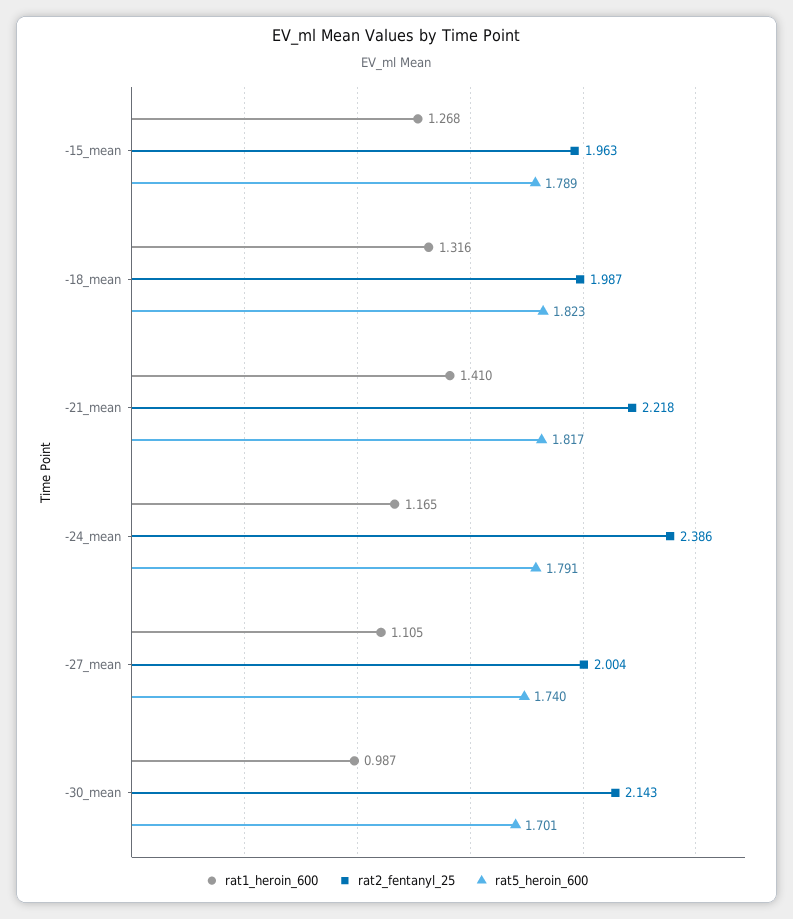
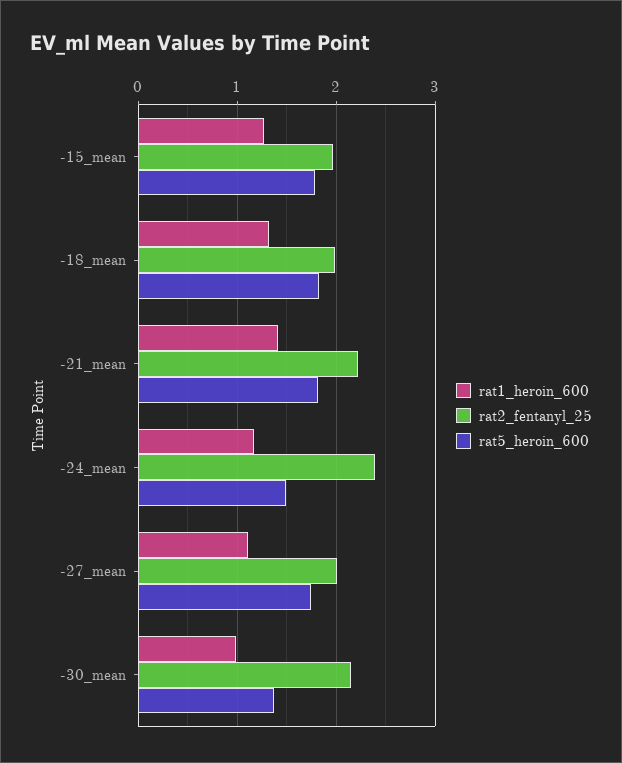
  {
    "rat1_heroin_600": {
      "-15_mean": 1.268,
      "-18_mean": 1.316,
      "-21_mean": 1.41,
      "-24_mean": 1.165,
      "-27_mean": 1.105,
      "-30_mean": 0.987
    },
    "rat2_fentanyl_25": {
      "-15_mean": 1.963,
      "-18_mean": 1.987,
      "-21_mean": 2.218,
      "-24_mean": 2.386,
      "-27_mean": 2.004,
      "-30_mean": 2.143
    },
    "rat5_heroin_600": {
      "-15_mean": 1.789,
      "-18_mean": 1.823,
      "-21_mean": 1.817,
-     "-24_mean": 1.791,
+     "-24_mean": 1.5,
      "-27_mean": 1.74,
-     "-30_mean": 1.701
+     "-30_mean": 1.4
    }
  }

